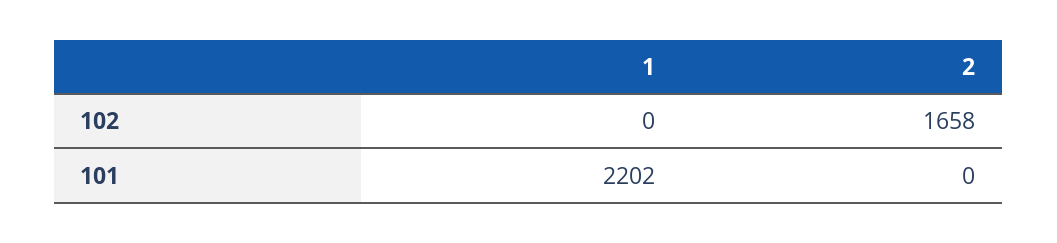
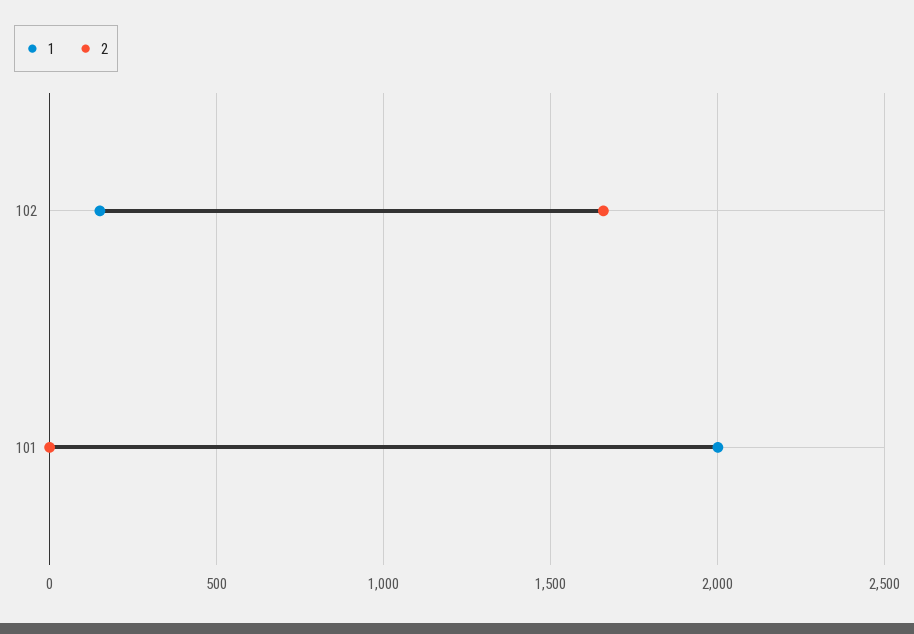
  {
    "1": {
-     "102": 0,
+     "102": 150,
-     "101": 2202
+     "101": 2000
    },
    "2": {
      "102": 1658,
      "101": 0
    }
  }

